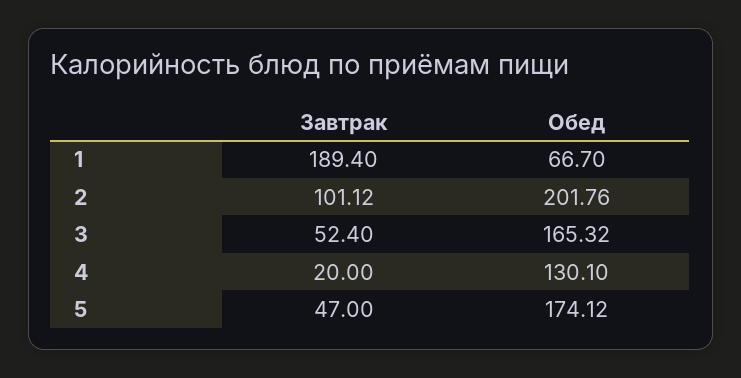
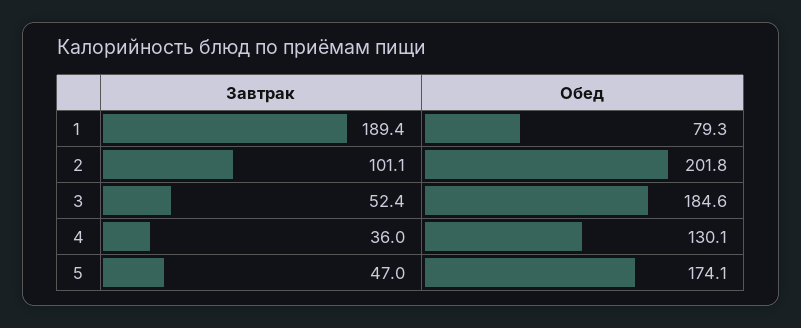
  {
    "Завтрак": {
      "1": 189.4,
      "2": 101.12,
      "3": 52.4,
-     "4": 20,
+     "4": 36,
      "5": 47
    },
    "Обед": {
-     "1": 66.7,
+     "1": 79.3,
      "2": 201.76,
-     "3": 165.32,
+     "3": 184.6,
      "4": 130.1,
      "5": 174.12
    }
  }

